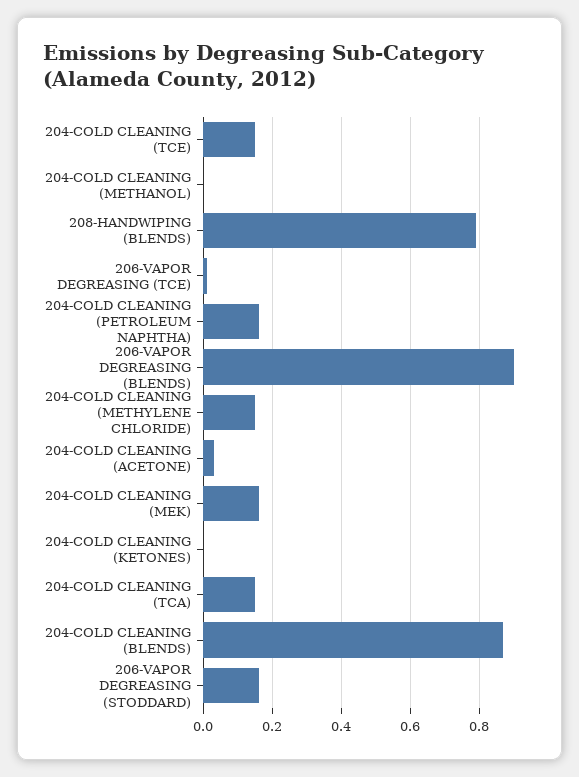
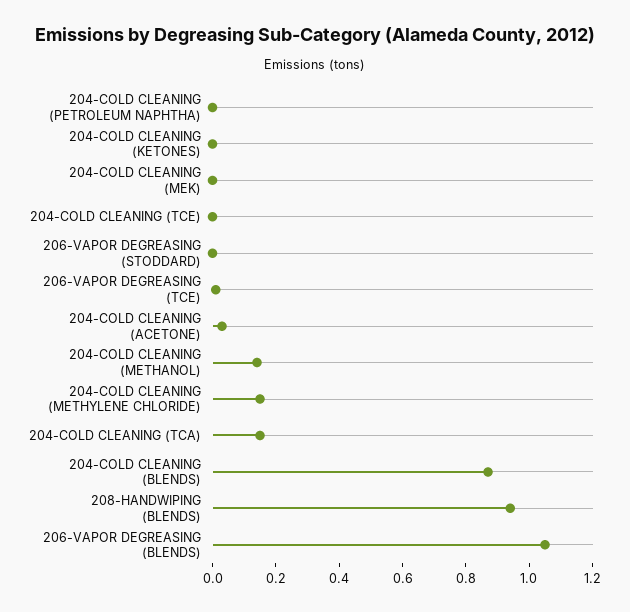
  {
-   "204-COLD CLEANING (TCE)": 0.15,
+   "204-COLD CLEANING (TCE)": 0,
-   "204-COLD CLEANING (METHANOL)": 0,
+   "204-COLD CLEANING (METHANOL)": 0.15,
-   "208-HANDWIPING (BLENDS)": 0.8,
+   "208-HANDWIPING (BLENDS)": 0.95,
    "206-VAPOR DEGREASING (TCE)": 0,
-   "204-COLD CLEANING (PETROLEUM NAPHTHA)": 0.15,
+   "204-COLD CLEANING (PETROLEUM NAPHTHA)": 0,
-   "206-VAPOR DEGREASING (BLENDS)": 0.9,
+   "206-VAPOR DEGREASING (BLENDS)": 1.05,
    "204-COLD CLEANING (METHYLENE CHLORIDE)": 0.15,
    "204-COLD CLEANING (ACETONE)": 0.05,
-   "204-COLD CLEANING (MEK)": 0.15,
+   "204-COLD CLEANING (MEK)": 0,
    "204-COLD CLEANING (KETONES)": 0,
    "204-COLD CLEANING (TCA)": 0.15,
    "204-COLD CLEANING (BLENDS)": 0.85,
-   "206-VAPOR DEGREASING (STODDARD)": 0.15
+   "206-VAPOR DEGREASING (STODDARD)": 0
  }

